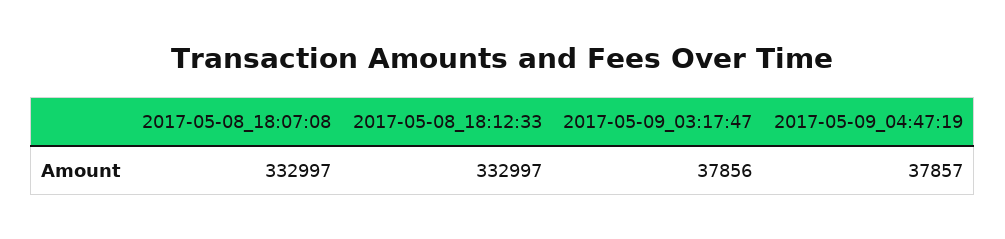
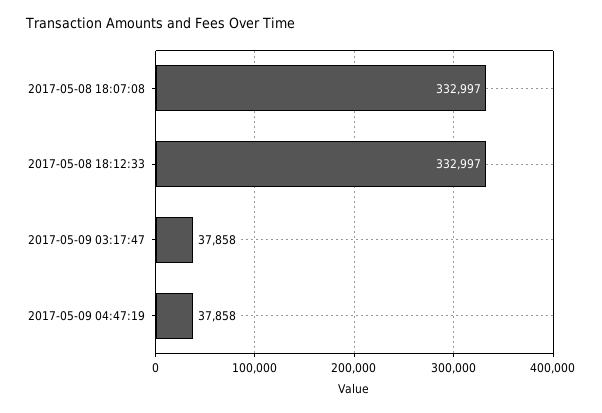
  {
    "2017-05-08_18:07:08": 332997,
    "2017-05-08_18:12:33": 332997,
-   "2017-05-09_03:17:47": 37856,
+   "2017-05-09_03:17:47": 37858,
-   "2017-05-09_04:47:19": 37857
+   "2017-05-09_04:47:19": 37858
  }

